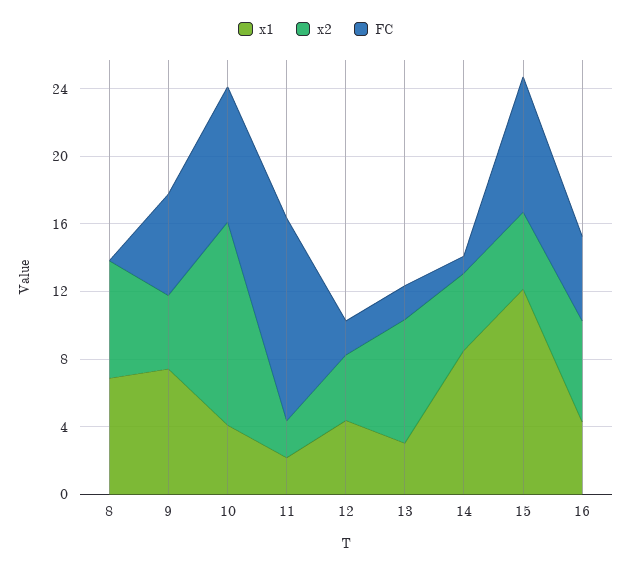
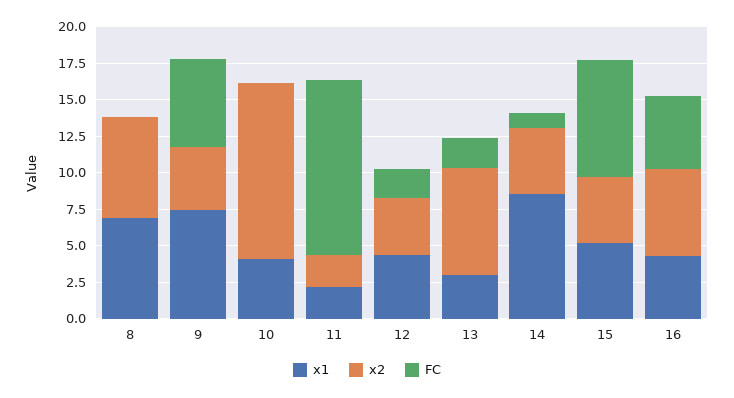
  {
    "x1": {
      "8": 7,
      "9": 7,
      "10": 4,
      "11": 2,
      "12": 4,
      "13": 3,
      "14": 9,
-     "15": 12,
+     "15": 5,
      "16": 4
    },
    "x2": {
      "8": 7,
      "9": 4,
      "10": 12,
      "11": 2,
      "12": 4,
      "13": 7,
      "14": 5,
      "15": 5,
      "16": 6
    },
    "FC": {
      "8": 0,
      "9": 6,
-     "10": 8,
+     "10": 0,
      "11": 12,
      "12": 2,
      "13": 2,
      "14": 1,
      "15": 8,
      "16": 5
    }
  }

